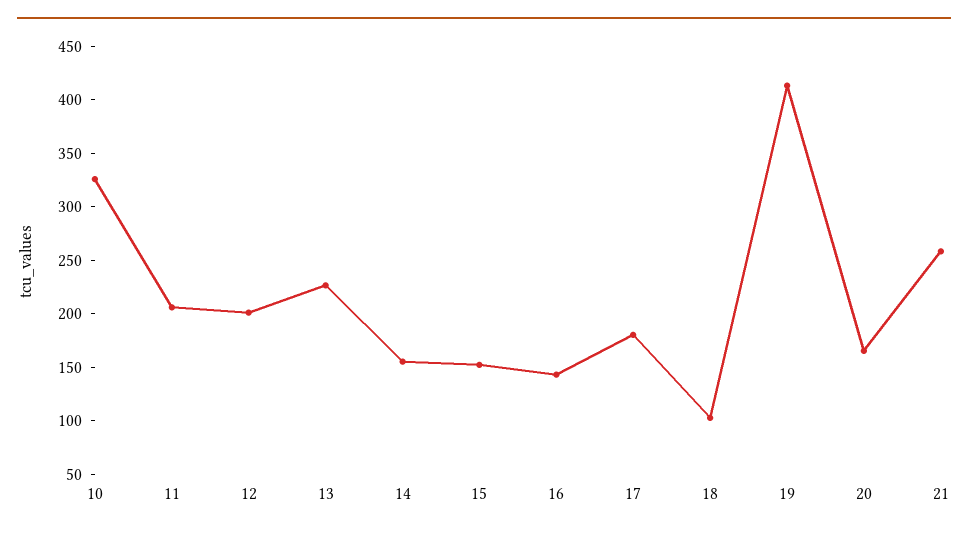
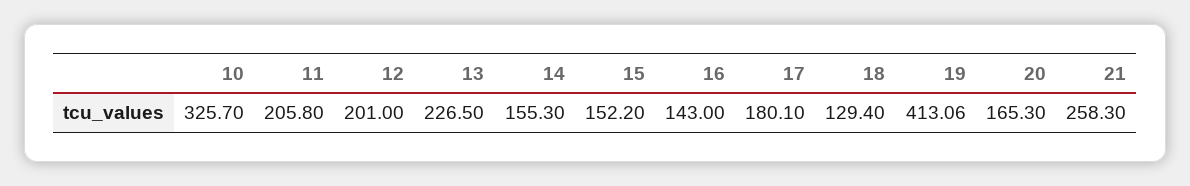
  {
    "10": 325.7,
    "11": 205.8,
    "12": 201,
    "13": 226.5,
    "14": 155.3,
    "15": 152.2,
    "16": 143,
    "17": 180.1,
-   "18": 100,
+   "18": 129.4,
    "19": 413.06,
    "20": 165.3,
    "21": 258.3
  }

